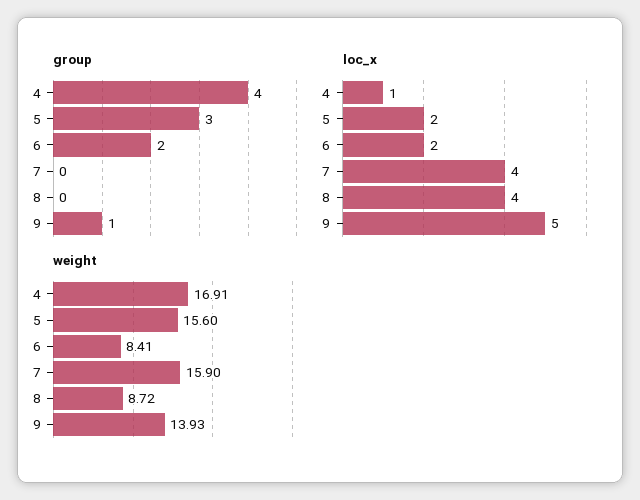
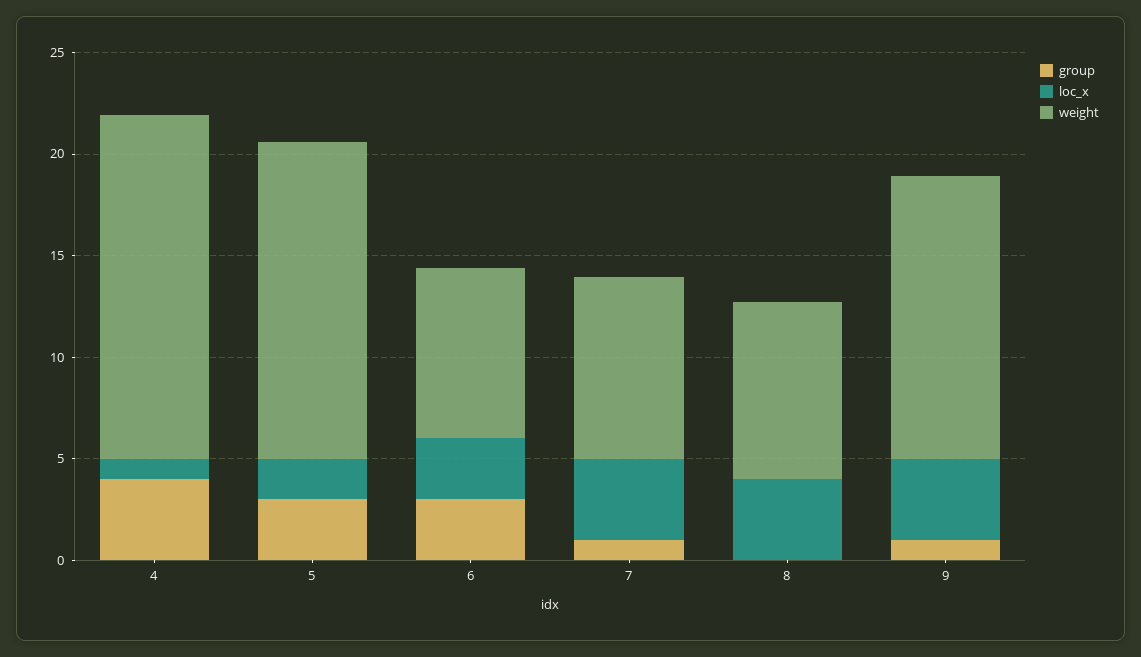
  {
    "group": {
      "4": 4,
      "5": 3,
-     "6": 2,
+     "6": 3,
-     "7": 0,
+     "7": 1,
      "8": 0,
      "9": 1
    },
    "loc_x": {
      "4": 1,
      "5": 2,
-     "6": 2,
+     "6": 3,
      "7": 4,
      "8": 4,
-     "9": 5
+     "9": 4
    },
    "weight": {
      "4": 16.91,
      "5": 15.6,
      "6": 8.41,
-     "7": 15.9,
+     "7": 9,
      "8": 8.72,
      "9": 13.93
    }
  }

